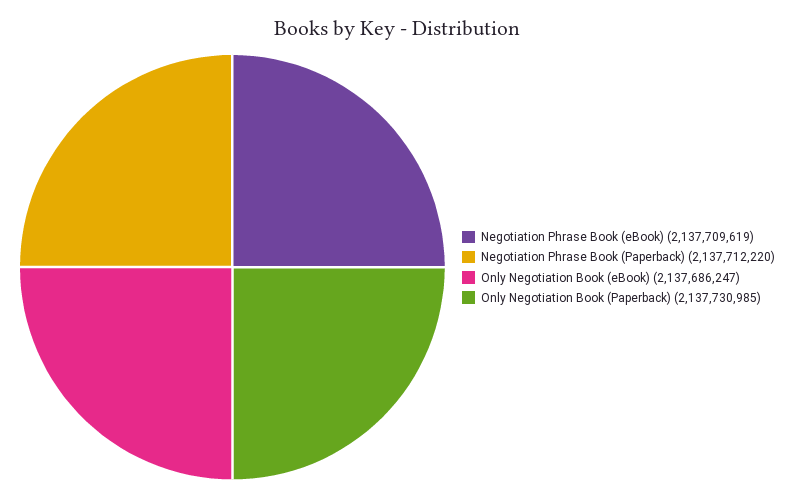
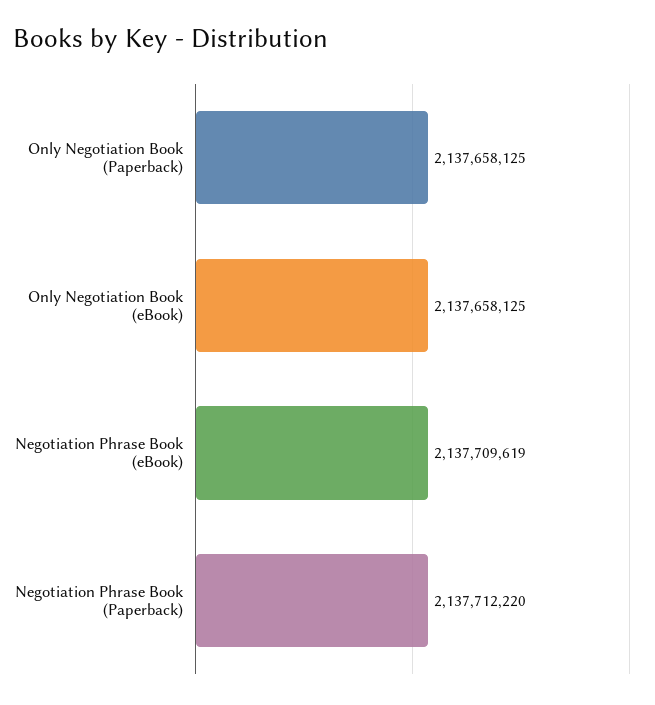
  {
    "Negotiation Phrase Book (eBook)": 2137709619,
    "Negotiation Phrase Book (Paperback)": 2137712220,
-   "Only Negotiation Book (eBook)": 2137686247,
+   "Only Negotiation Book (eBook)": 2137658125,
-   "Only Negotiation Book (Paperback)": 2137730985
+   "Only Negotiation Book (Paperback)": 2137658125
  }

